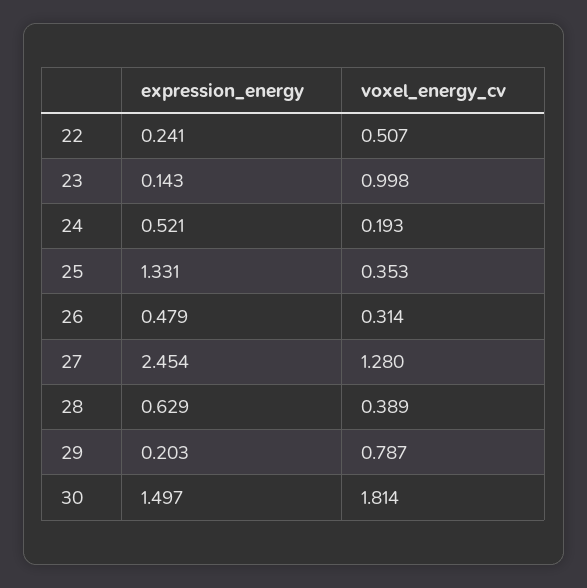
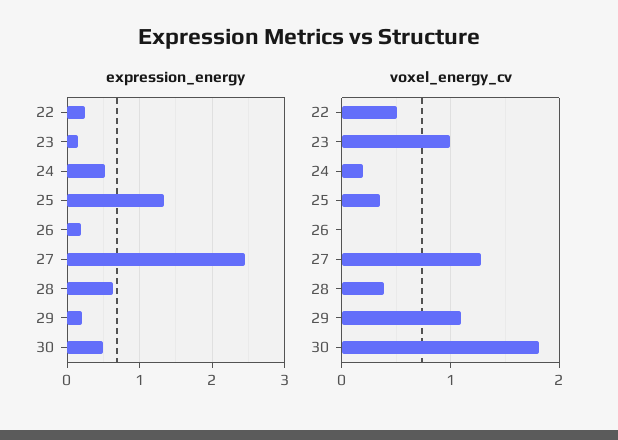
  {
    "expression_energy": {
      "22": 0.241,
      "23": 0.143,
      "24": 0.521,
      "25": 1.331,
-     "26": 0.479,
+     "26": 0.2,
      "27": 2.454,
      "28": 0.629,
      "29": 0.203,
-     "30": 1.497
+     "30": 0.5
    },
    "voxel_energy_cv": {
      "22": 0.507,
      "23": 0.998,
      "24": 0.193,
      "25": 0.353,
-     "26": 0.314,
+     "26": 0,
      "27": 1.28,
      "28": 0.389,
-     "29": 0.787,
+     "29": 1.1,
      "30": 1.814
    }
  }

